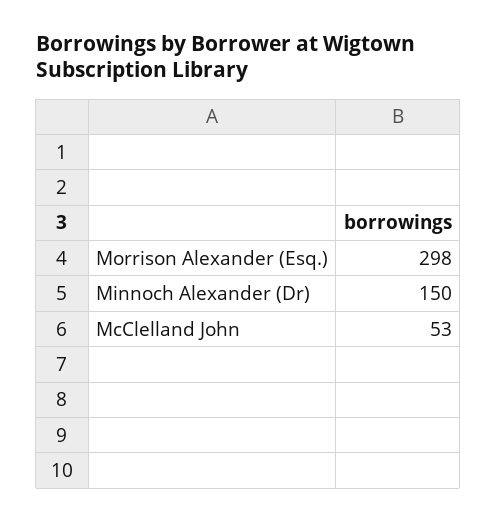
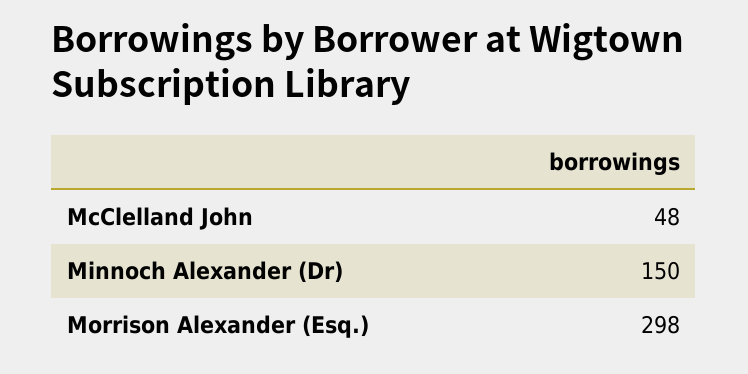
  {
    "Morrison Alexander (Esq.)": 298,
    "Minnoch Alexander (Dr)": 150,
-   "McClelland John": 53
+   "McClelland John": 48
  }

